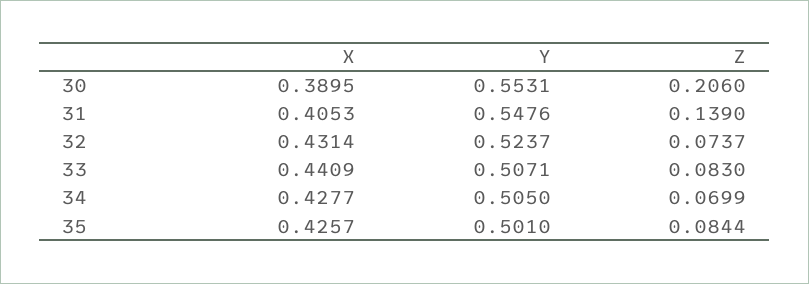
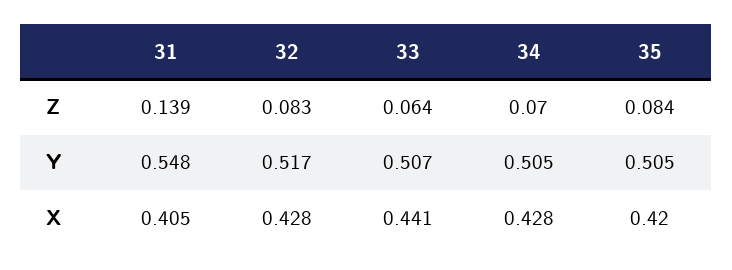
  {
    "X": {
-     "30": 0.3895,
      "31": 0.4053,
-     "32": 0.4314,
+     "32": 0.428,
      "33": 0.4409,
      "34": 0.4277,
-     "35": 0.4257
+     "35": 0.42
    },
    "Y": {
-     "30": 0.5531,
      "31": 0.5476,
-     "32": 0.5237,
+     "32": 0.517,
      "33": 0.5071,
      "34": 0.505,
-     "35": 0.501
+     "35": 0.505
    },
    "Z": {
-     "30": 0.206,
      "31": 0.139,
-     "32": 0.0737,
+     "32": 0.083,
-     "33": 0.083,
+     "33": 0.064,
      "34": 0.0699,
      "35": 0.0844
    }
  }

